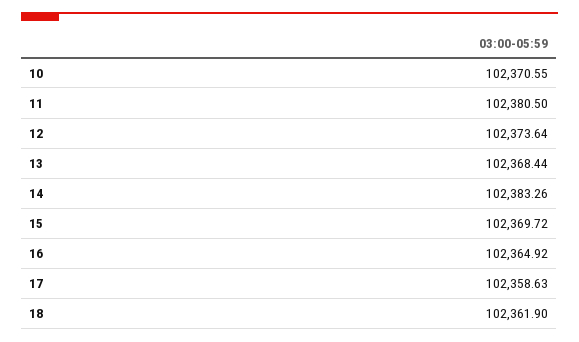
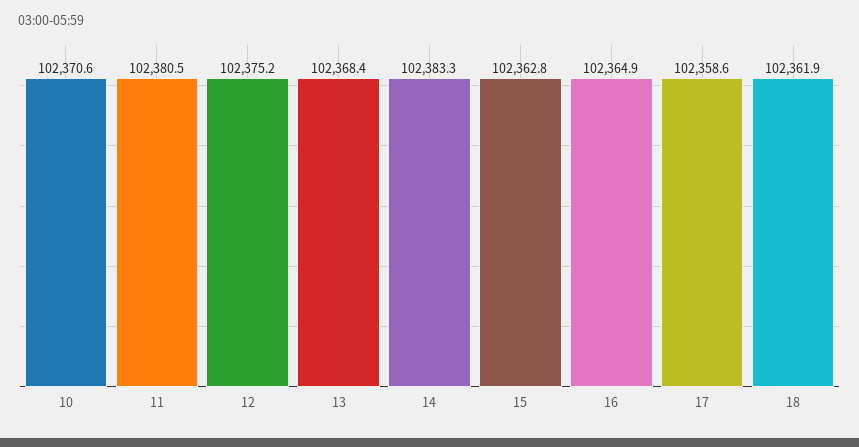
  {
    "10": 102370.55,
    "11": 102380.5,
-   "12": 102373.64,
+   "12": 102375.2,
    "13": 102368.44,
    "14": 102383.26,
-   "15": 102369.72,
+   "15": 102362.8,
    "16": 102364.92,
    "17": 102358.63,
    "18": 102361.9
  }

